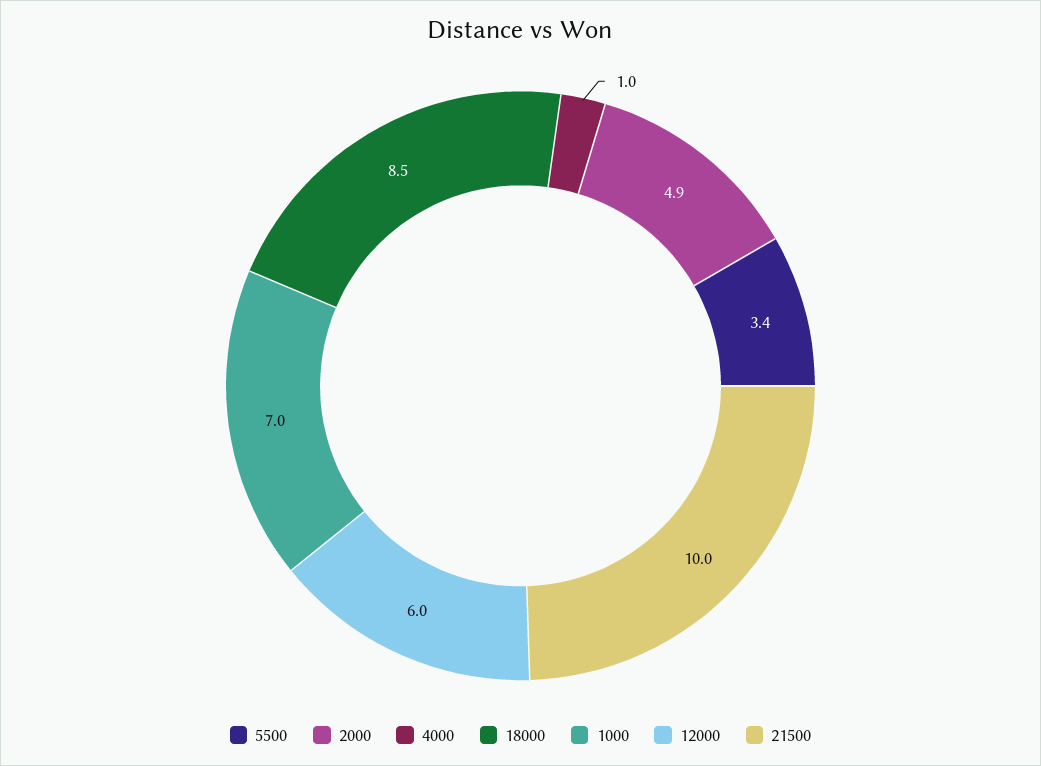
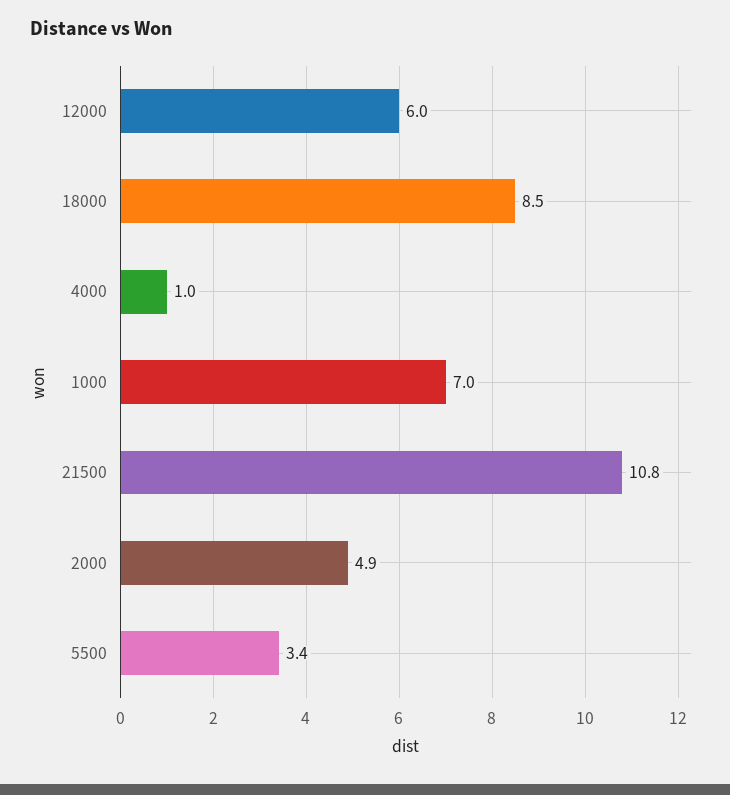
  {
    "5500": 3.4,
    "2000": 4.9,
    "4000": 1,
    "18000": 8.5,
    "1000": 7,
    "12000": 6,
-   "21500": 10
+   "21500": 10.8
  }

